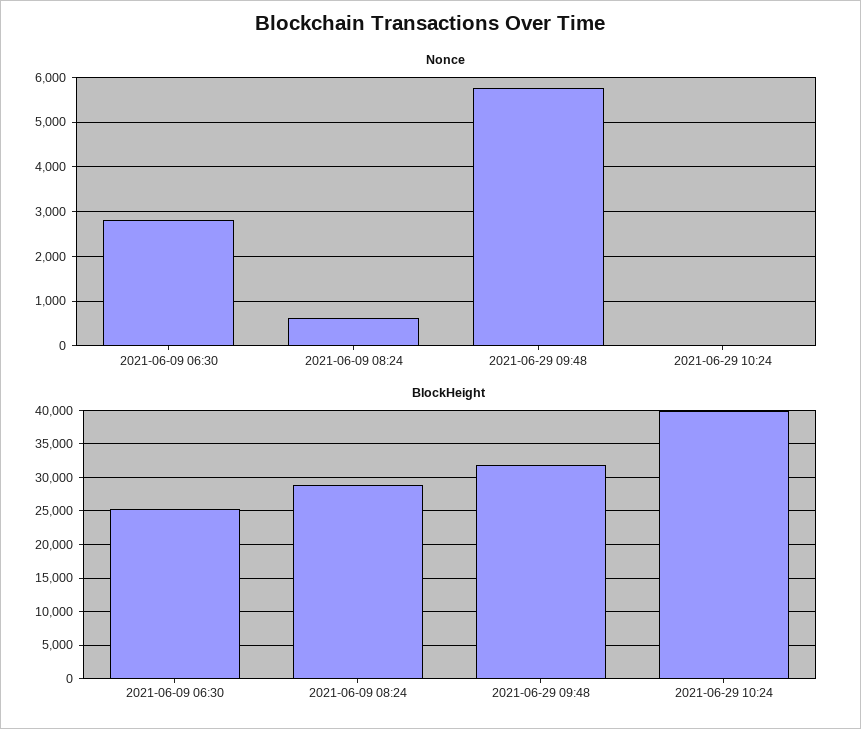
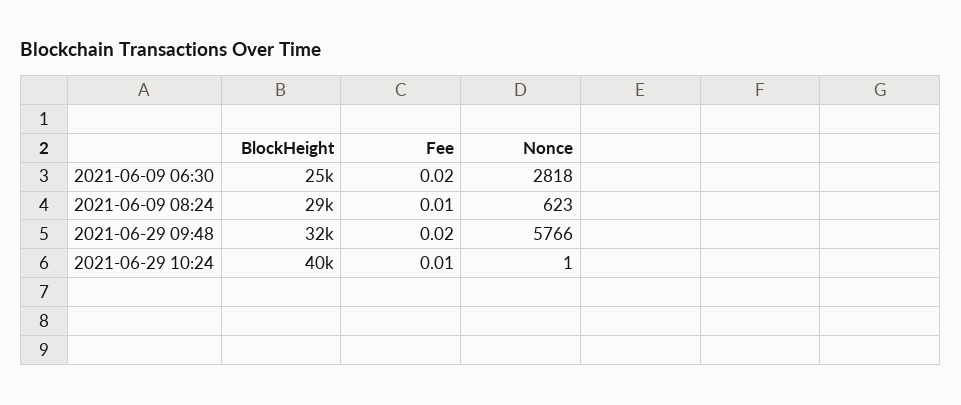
  {
    "Nonce": {
      "2021-06-09 06:30": 2818,
      "2021-06-09 08:24": 623,
      "2021-06-29 09:48": 5766,
      "2021-06-29 10:24": 1
    },
    "BlockHeight": {
      "2021-06-09 06:30": 25000,
      "2021-06-09 08:24": 29000,
      "2021-06-29 09:48": 32000,
      "2021-06-29 10:24": 40000
-   }
+   },
+   "Fee": {
+     "2021-06-09 06:30": 0.02,
+     "2021-06-09 08:24": 0.01,
+     "2021-06-29 09:48": 0.02,
+     "2021-06-29 10:24": 0.01
+   }
  }

